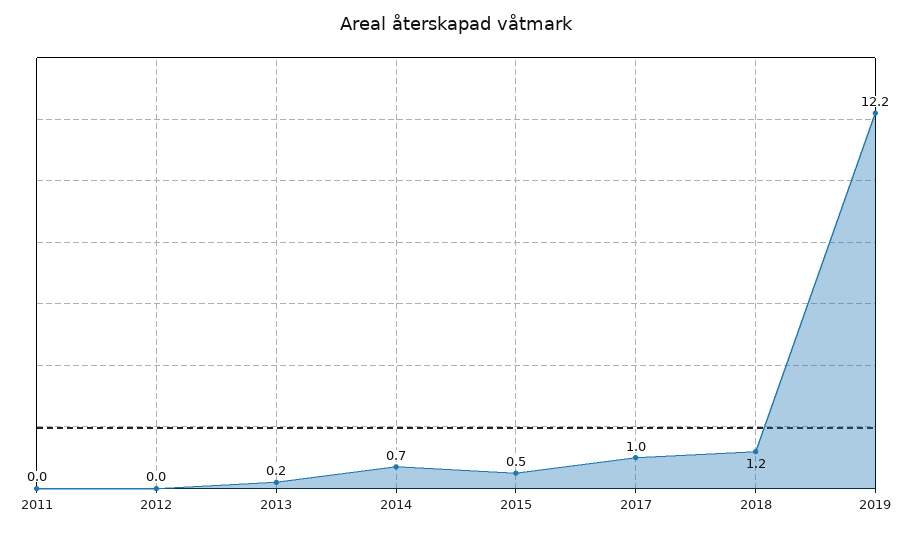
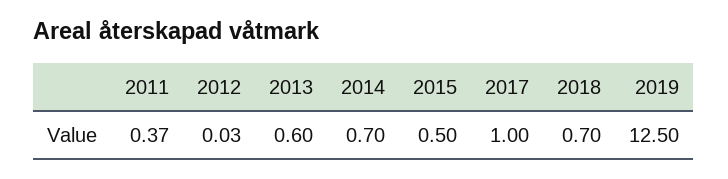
  {
-   "2011": 0,
+   "2011": 0.37,
    "2012": 0.03,
-   "2013": 0.2,
+   "2013": 0.6,
    "2014": 0.7,
    "2015": 0.5,
    "2017": 1,
-   "2018": 1.2,
+   "2018": 0.7,
-   "2019": 12.2
+   "2019": 12.5
  }

